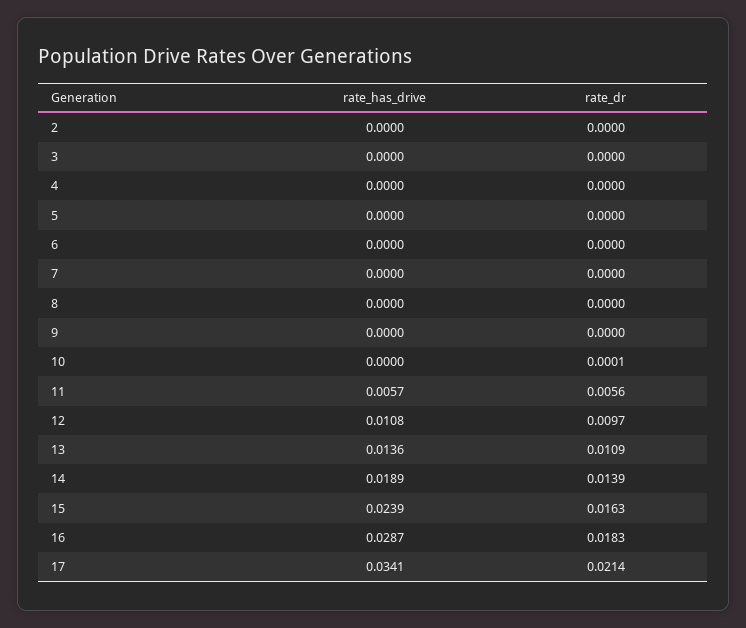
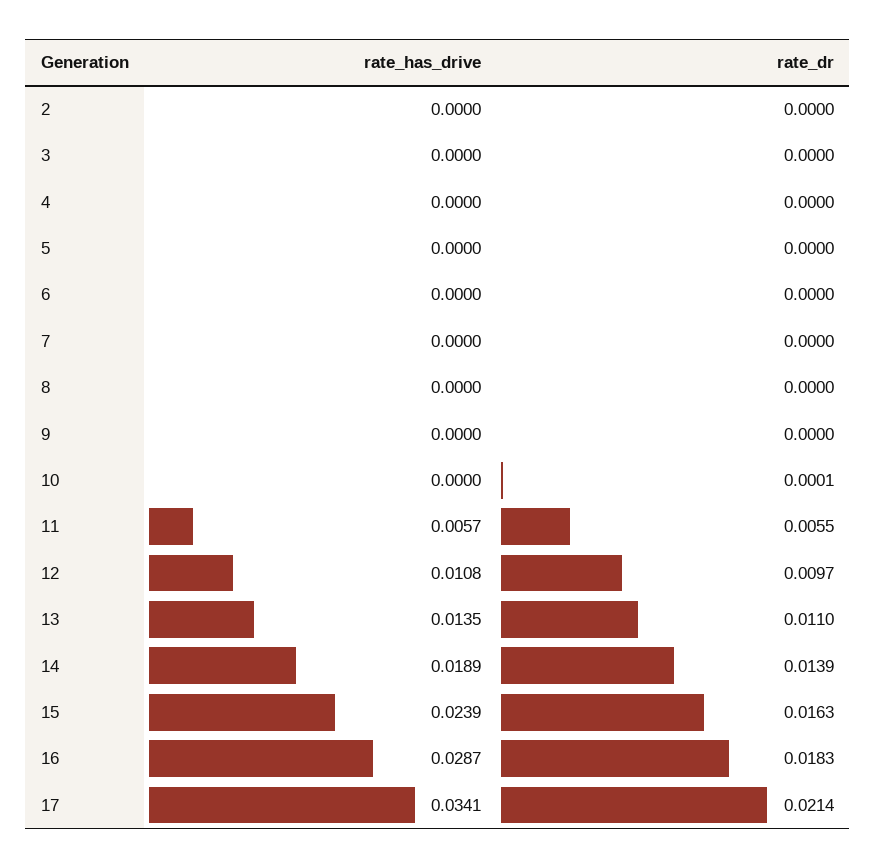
  {
    "rate_has_drive": {
      "2": 0,
      "3": 0,
      "4": 0,
      "5": 0,
      "6": 0,
      "7": 0,
      "8": 0,
      "9": 0,
      "10": 0,
      "11": 0.0057,
      "12": 0.0108,
-     "13": 0.0136,
+     "13": 0.0135,
      "14": 0.0189,
      "15": 0.0239,
      "16": 0.0287,
      "17": 0.0341
    },
    "rate_dr": {
      "2": 0,
      "3": 0,
      "4": 0,
      "5": 0,
      "6": 0,
      "7": 0,
      "8": 0,
      "9": 0,
      "10": 0.0001,
-     "11": 0.0056,
+     "11": 0.0055,
      "12": 0.0097,
-     "13": 0.0109,
+     "13": 0.011,
      "14": 0.0139,
      "15": 0.0163,
      "16": 0.0183,
      "17": 0.0214
    }
  }

